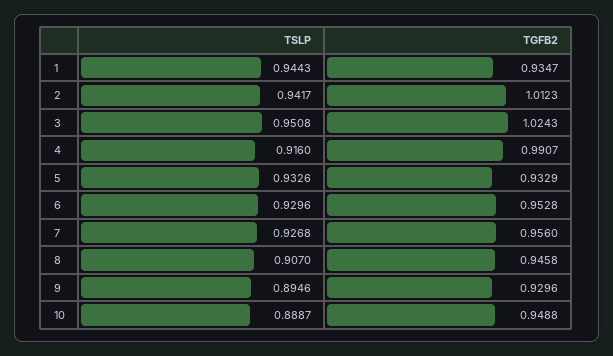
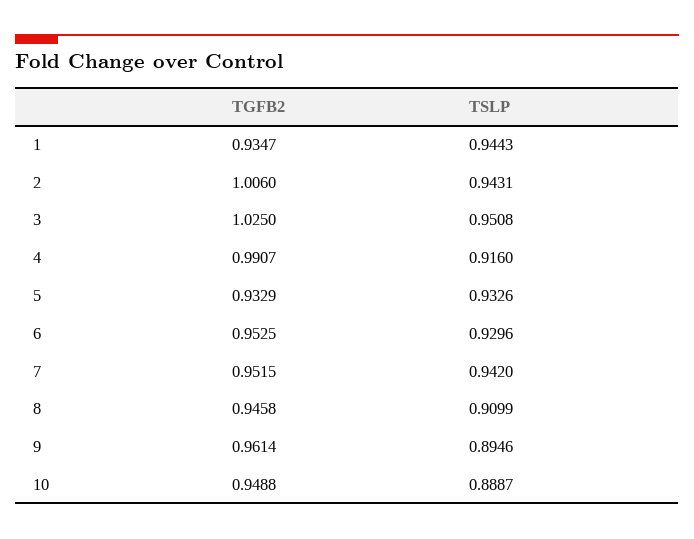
  {
    "TSLP": {
      "1": 0.9443,
-     "2": 0.9417,
+     "2": 0.9431,
      "3": 0.9508,
      "4": 0.916,
      "5": 0.9326,
      "6": 0.9296,
-     "7": 0.9268,
+     "7": 0.942,
-     "8": 0.907,
+     "8": 0.9099,
      "9": 0.8946,
      "10": 0.8887
    },
    "TGFB2": {
      "1": 0.9347,
-     "2": 1.0123,
+     "2": 1.006,
-     "3": 1.0243,
+     "3": 1.025,
      "4": 0.9907,
      "5": 0.9329,
-     "6": 0.9528,
+     "6": 0.9525,
-     "7": 0.956,
+     "7": 0.9515,
      "8": 0.9458,
-     "9": 0.9296,
+     "9": 0.9614,
      "10": 0.9488
    }
  }

